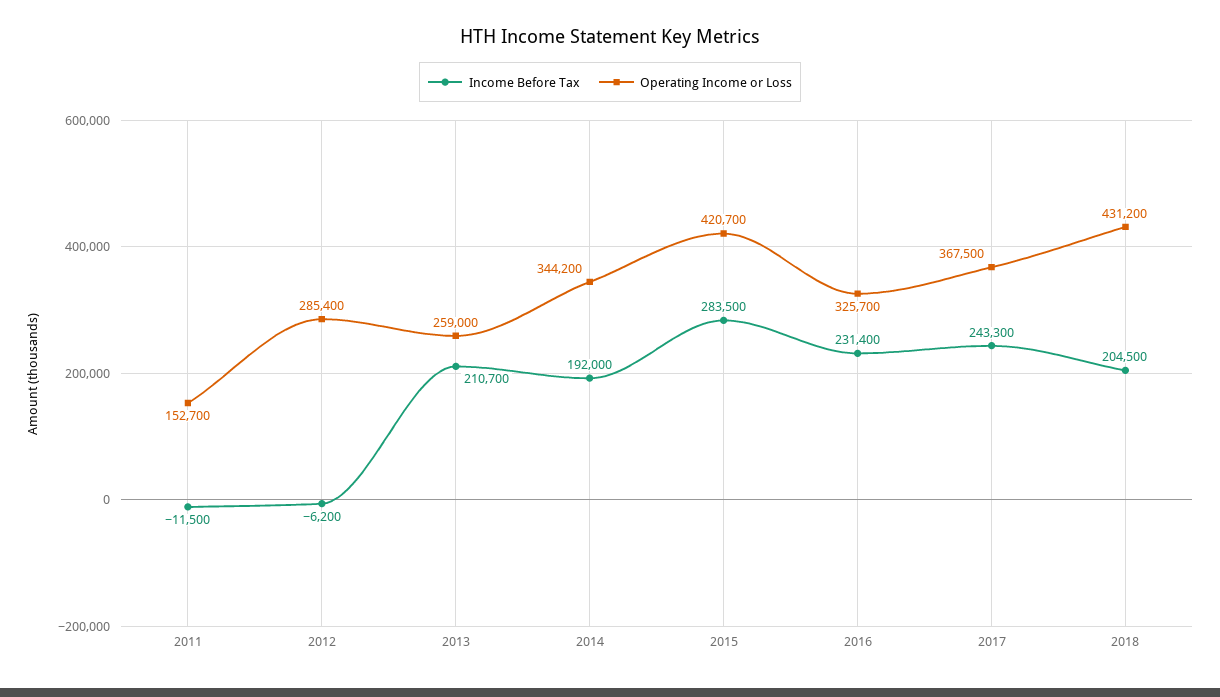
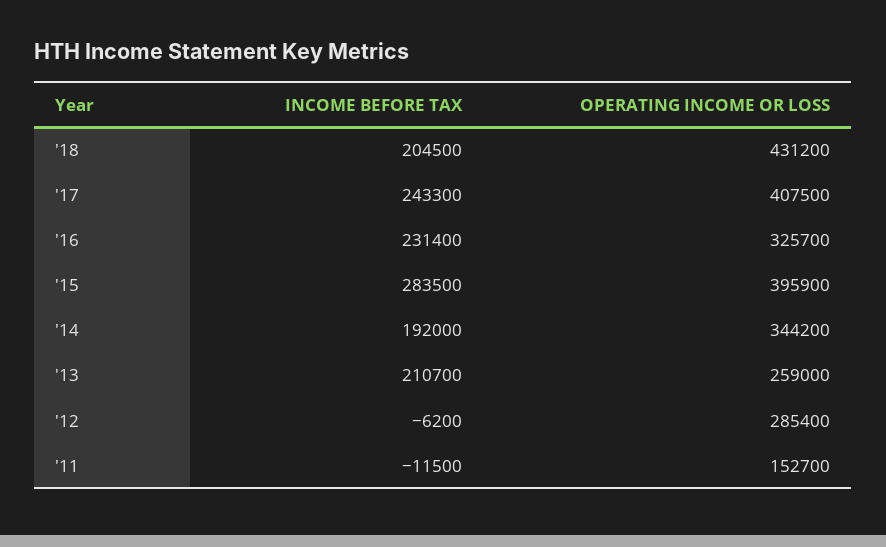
  {
    "Income Before Tax": {
      "2011": -11500,
      "2012": -6200,
      "2013": 210700,
      "2014": 192000,
      "2015": 283500,
      "2016": 231400,
      "2017": 243300,
      "2018": 204500
    },
    "Operating Income or Loss": {
      "2011": 152700,
      "2012": 285400,
      "2013": 259000,
      "2014": 344200,
-     "2015": 420700,
+     "2015": 395900,
      "2016": 325700,
-     "2017": 367500,
+     "2017": 407500,
      "2018": 431200
    }
  }

